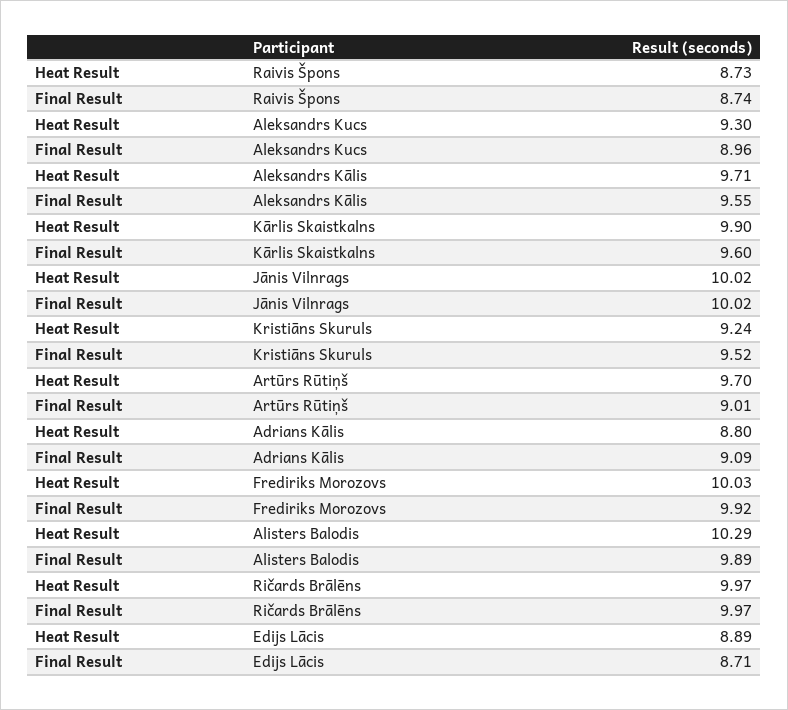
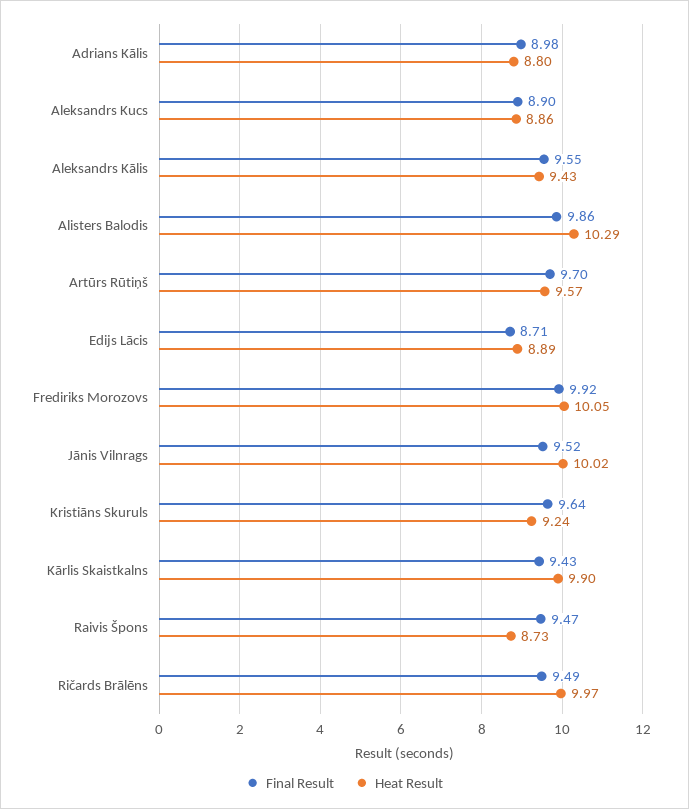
  {
    "Heat Result": {
      "Raivis Špons": 8.73,
-     "Aleksandrs Kucs": 9.3,
+     "Aleksandrs Kucs": 8.86,
-     "Aleksandrs Kālis": 9.71,
+     "Aleksandrs Kālis": 9.43,
      "Kārlis Skaistkalns": 9.9,
      "Jānis Vilnrags": 10.02,
      "Kristiāns Skuruls": 9.24,
-     "Artūrs Rūtiņš": 9.7,
+     "Artūrs Rūtiņš": 9.57,
      "Adrians Kālis": 8.8,
-     "Frediriks Morozovs": 10.03,
+     "Frediriks Morozovs": 10.05,
      "Alisters Balodis": 10.29,
      "Ričards Brālēns": 9.97,
      "Edijs Lācis": 8.89
    },
    "Final Result": {
-     "Raivis Špons": 8.74,
+     "Raivis Špons": 9.47,
-     "Aleksandrs Kucs": 8.96,
+     "Aleksandrs Kucs": 8.9,
      "Aleksandrs Kālis": 9.55,
-     "Kārlis Skaistkalns": 9.6,
+     "Kārlis Skaistkalns": 9.43,
-     "Jānis Vilnrags": 10.02,
+     "Jānis Vilnrags": 9.52,
-     "Kristiāns Skuruls": 9.52,
+     "Kristiāns Skuruls": 9.64,
-     "Artūrs Rūtiņš": 9.01,
+     "Artūrs Rūtiņš": 9.7,
-     "Adrians Kālis": 9.09,
+     "Adrians Kālis": 8.98,
      "Frediriks Morozovs": 9.92,
-     "Alisters Balodis": 9.89,
+     "Alisters Balodis": 9.86,
-     "Ričards Brālēns": 9.97,
+     "Ričards Brālēns": 9.49,
      "Edijs Lācis": 8.71
    }
  }

